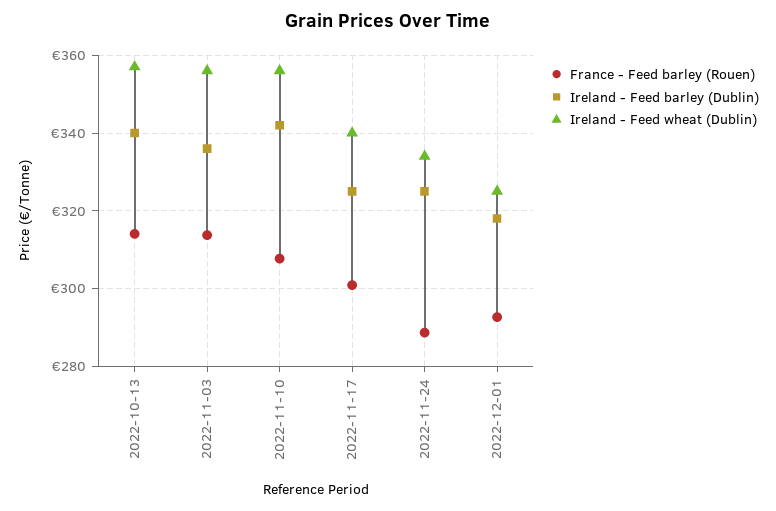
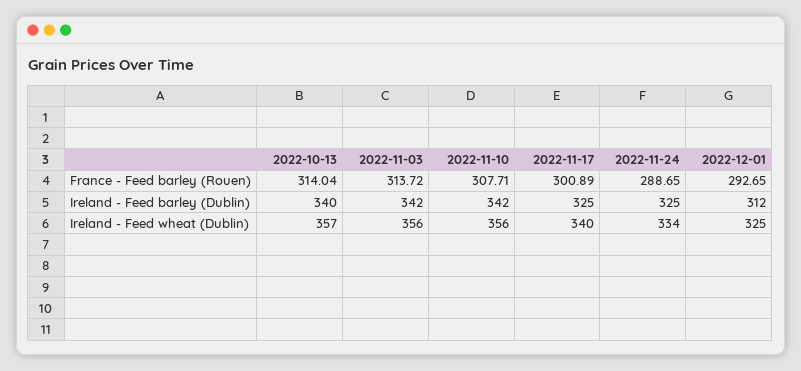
  {
    "France - Feed barley (Rouen)": {
      "2022-10-13": 314.04,
      "2022-11-03": 313.72,
      "2022-11-10": 307.71,
      "2022-11-17": 300.89,
      "2022-11-24": 288.65,
      "2022-12-01": 292.65
    },
    "Ireland - Feed barley (Dublin)": {
      "2022-10-13": 340,
-     "2022-11-03": 336,
+     "2022-11-03": 342,
      "2022-11-10": 342,
      "2022-11-17": 325,
      "2022-11-24": 325,
-     "2022-12-01": 318
+     "2022-12-01": 312
    },
    "Ireland - Feed wheat (Dublin)": {
      "2022-10-13": 357,
      "2022-11-03": 356,
      "2022-11-10": 356,
      "2022-11-17": 340,
      "2022-11-24": 334,
      "2022-12-01": 325
    }
  }

